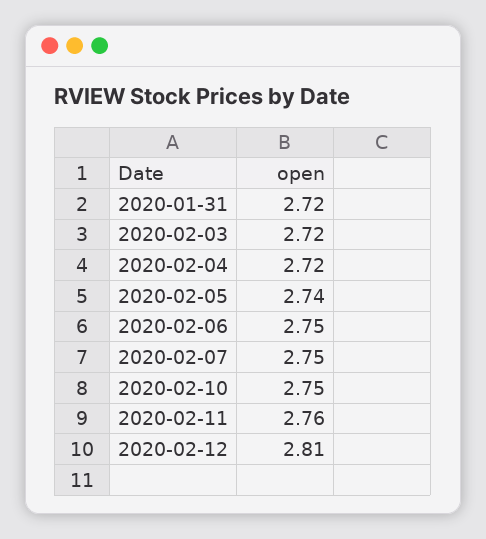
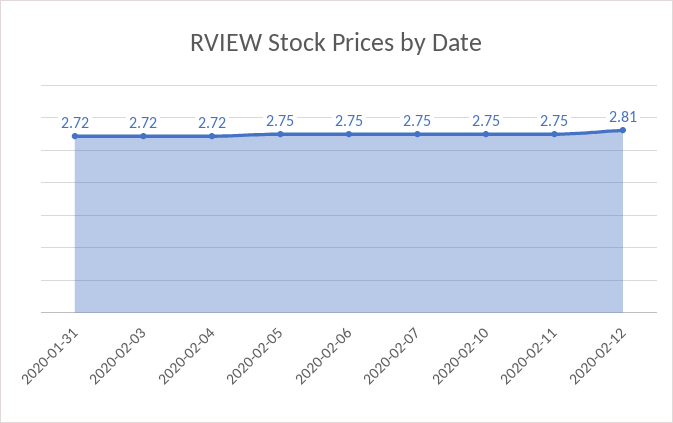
  {
    "2020-01-31": 2.72,
    "2020-02-03": 2.72,
    "2020-02-04": 2.72,
-   "2020-02-05": 2.74,
+   "2020-02-05": 2.75,
    "2020-02-06": 2.75,
    "2020-02-07": 2.75,
    "2020-02-10": 2.75,
-   "2020-02-11": 2.76,
+   "2020-02-11": 2.75,
    "2020-02-12": 2.81
  }

